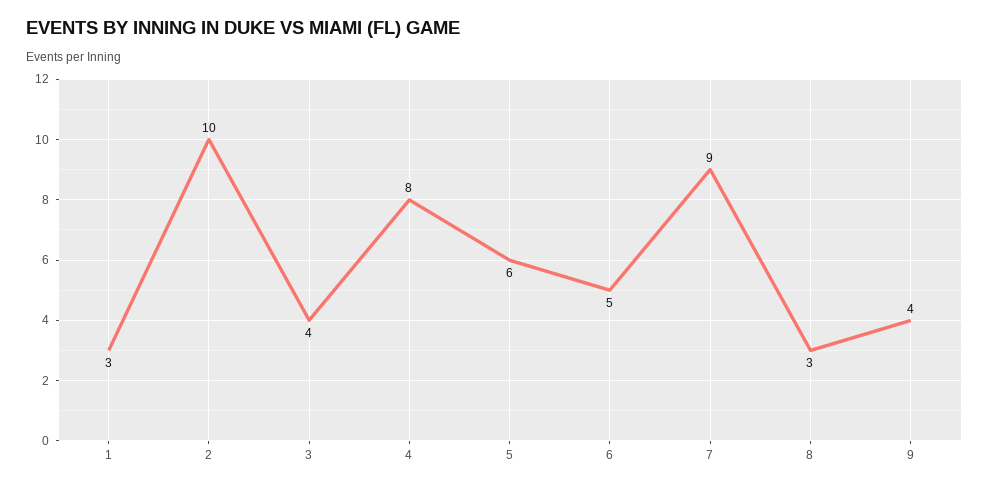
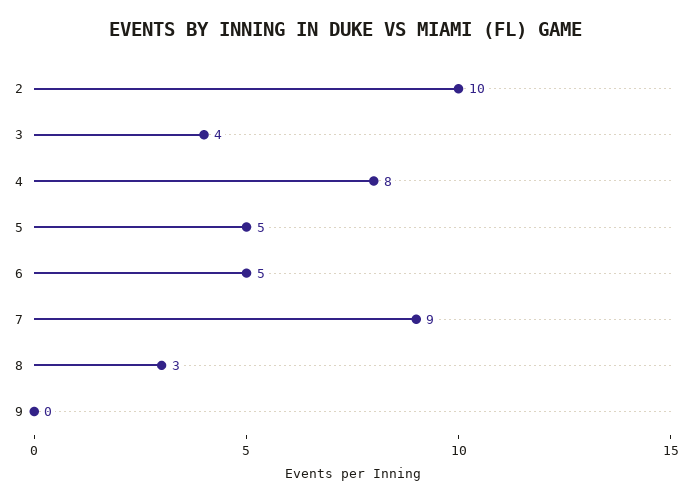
  {
-   "1": 3,
    "2": 10,
    "3": 4,
    "4": 8,
-   "5": 6,
+   "5": 5,
    "6": 5,
    "7": 9,
    "8": 3,
-   "9": 4
+   "9": 0
  }

